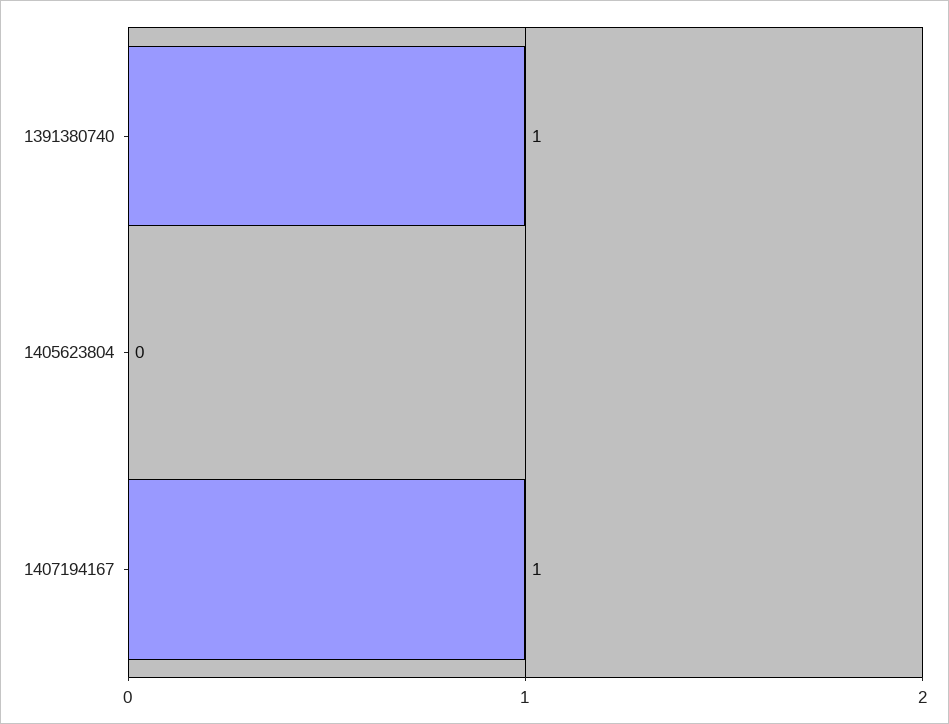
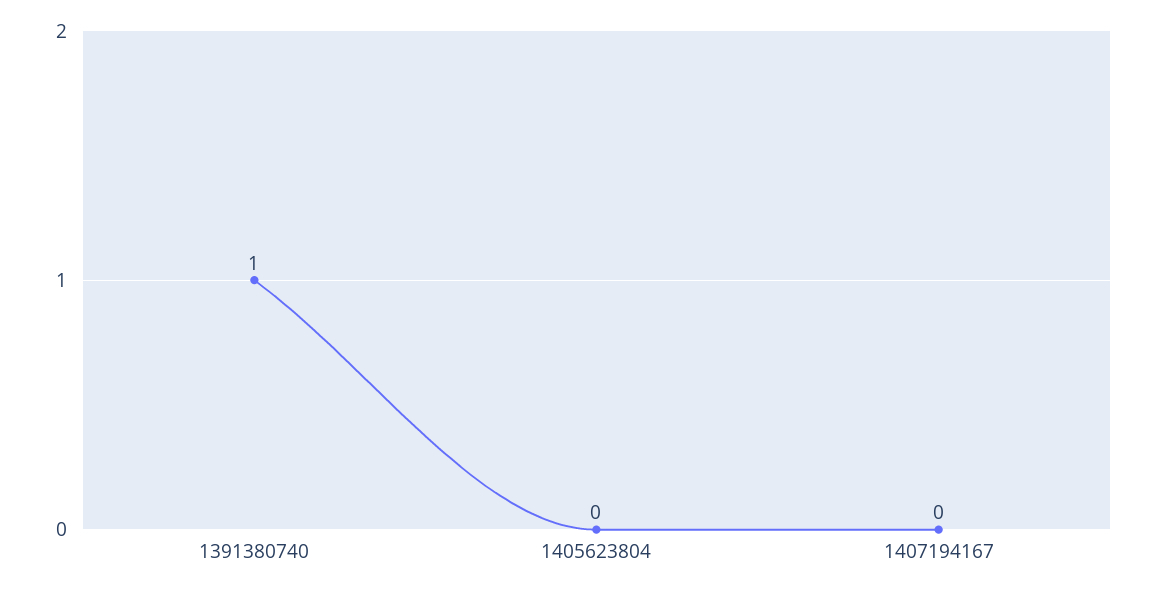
  {
    "1391380740": 1,
    "1405623804": 0,
-   "1407194167": 1
+   "1407194167": 0
  }

